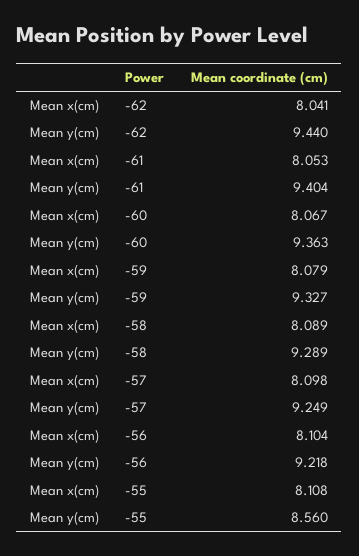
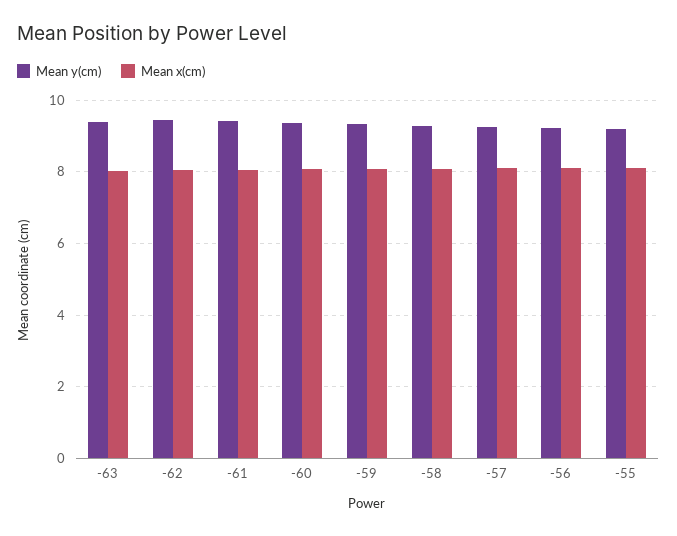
  {
    "Mean x(cm)": {
      "-62": 8.041,
      "-61": 8.053,
      "-60": 8.067,
      "-59": 8.079,
      "-58": 8.089,
      "-57": 8.098,
      "-56": 8.104,
-     "-55": 8.108
+     "-55": 8.108,
+     "-63": 8
    },
    "Mean y(cm)": {
      "-62": 9.44,
      "-61": 9.404,
      "-60": 9.363,
      "-59": 9.327,
      "-58": 9.289,
      "-57": 9.249,
      "-56": 9.218,
-     "-55": 8.56
+     "-55": 9.2,
+     "-63": 9.4
    }
  }

